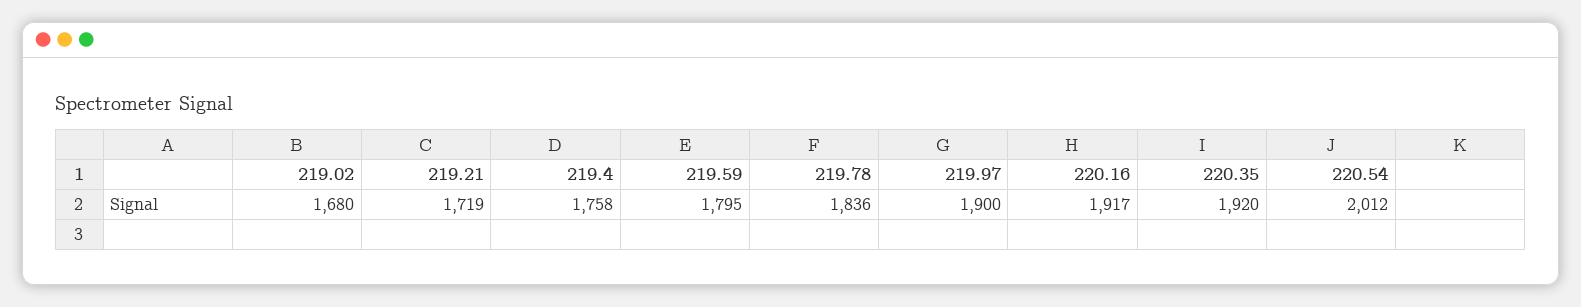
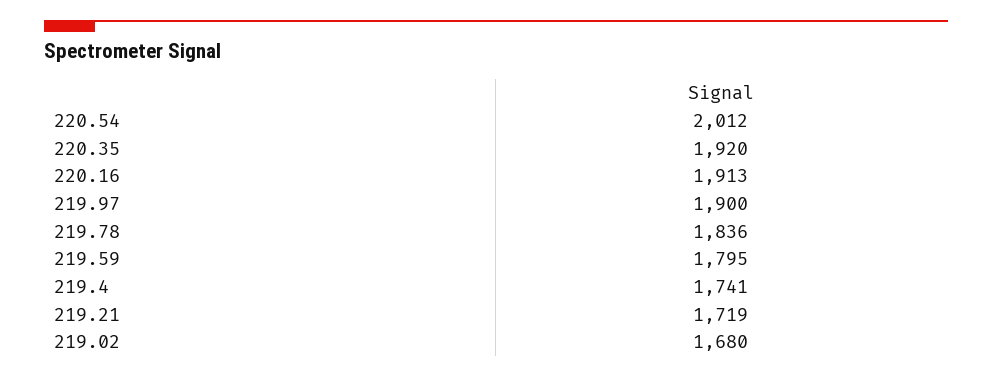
  {
    "219.02": 1680,
    "219.21": 1719,
-   "219.4": 1758,
+   "219.4": 1741,
    "219.59": 1795,
    "219.78": 1836,
    "219.97": 1900,
-   "220.16": 1917,
+   "220.16": 1913,
    "220.35": 1920,
    "220.54": 2012
  }

